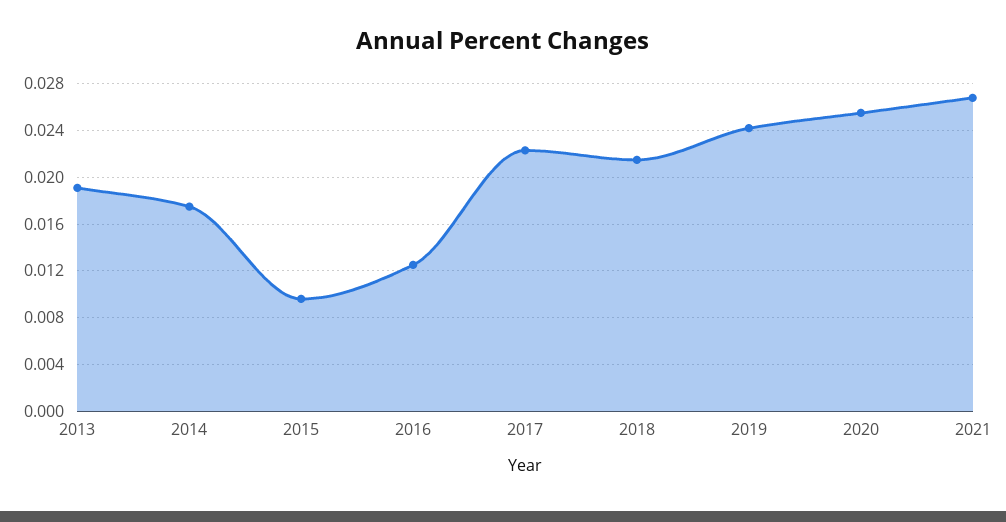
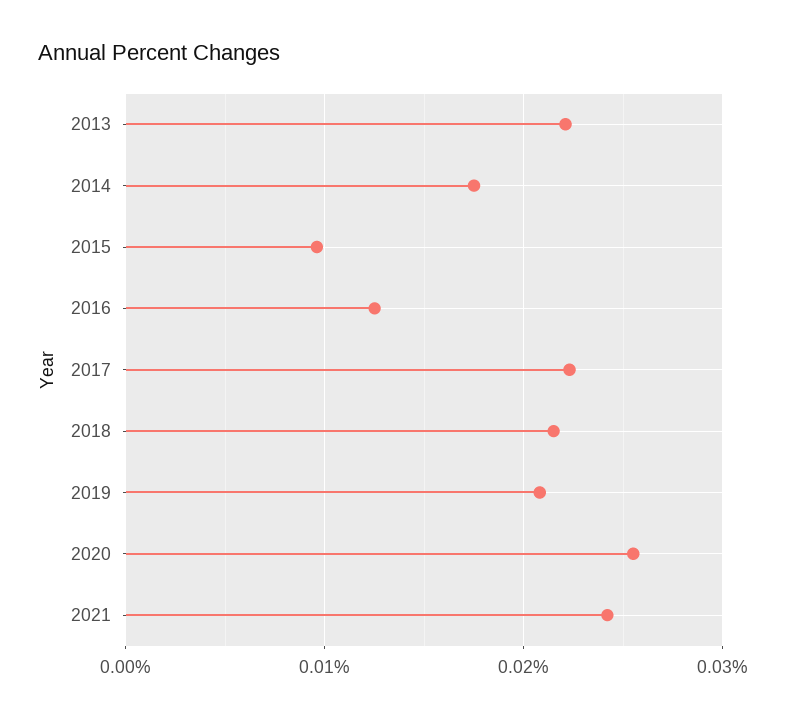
  {
-   "2013": 0.019,
+   "2013": 0.022,
    "2014": 0.018,
    "2015": 0.01,
    "2016": 0.013,
    "2017": 0.022,
    "2018": 0.022,
-   "2019": 0.024,
+   "2019": 0.021,
    "2020": 0.026,
-   "2021": 0.027
+   "2021": 0.024
  }

